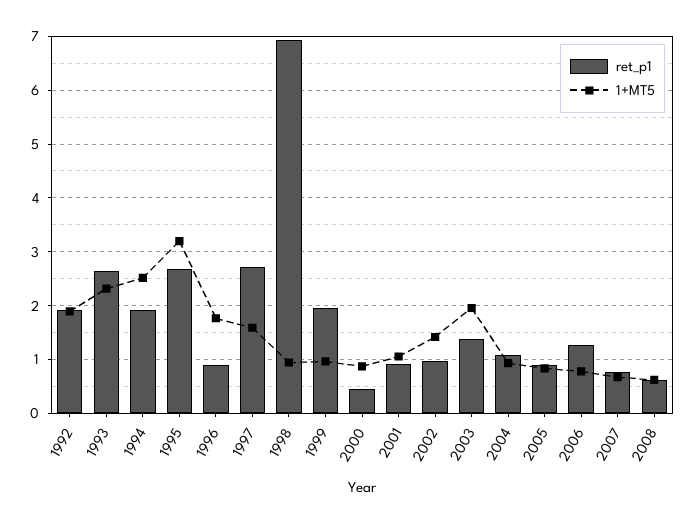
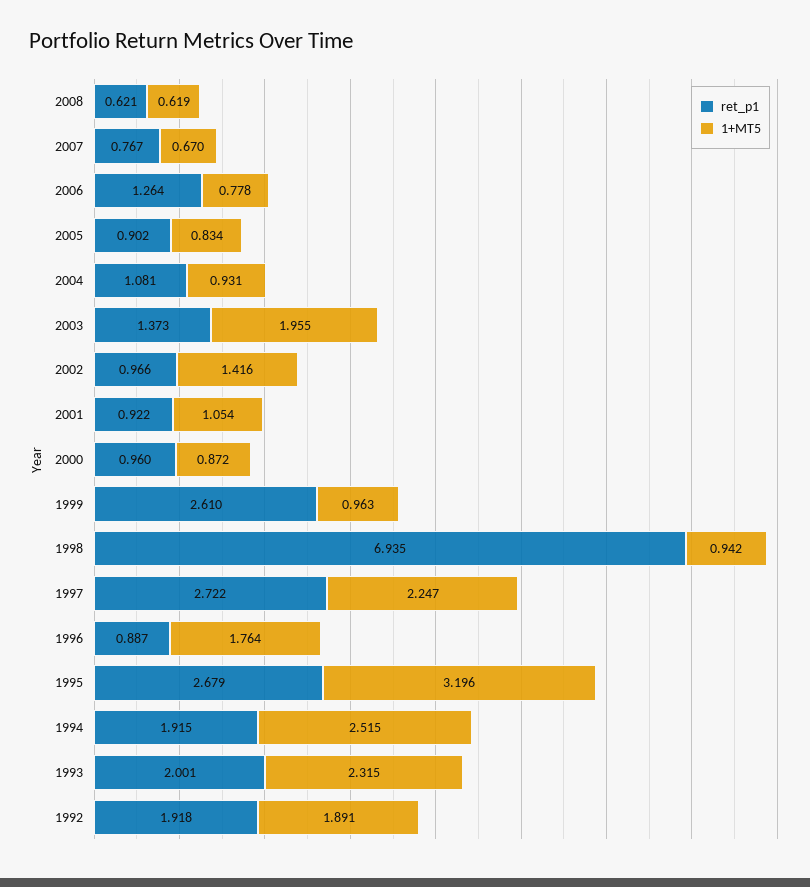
  {
    "ret_p1": {
      "1992": 1.918,
-     "1993": 2.6,
+     "1993": 2.001,
      "1994": 1.915,
      "1995": 2.679,
      "1996": 0.887,
      "1997": 2.722,
      "1998": 6.935,
-     "1999": 2,
+     "1999": 2.61,
-     "2000": 0.4,
+     "2000": 0.96,
      "2001": 0.922,
      "2002": 0.966,
      "2003": 1.373,
      "2004": 1.081,
      "2005": 0.902,
      "2006": 1.264,
      "2007": 0.767,
      "2008": 0.621
    },
    "1+MT5": {
      "1992": 1.891,
      "1993": 2.315,
      "1994": 2.515,
      "1995": 3.196,
      "1996": 1.764,
-     "1997": 1.6,
+     "1997": 2.247,
      "1998": 0.942,
      "1999": 0.963,
      "2000": 0.872,
      "2001": 1.054,
      "2002": 1.416,
      "2003": 1.955,
      "2004": 0.931,
      "2005": 0.834,
      "2006": 0.778,
      "2007": 0.67,
      "2008": 0.619
    }
  }

